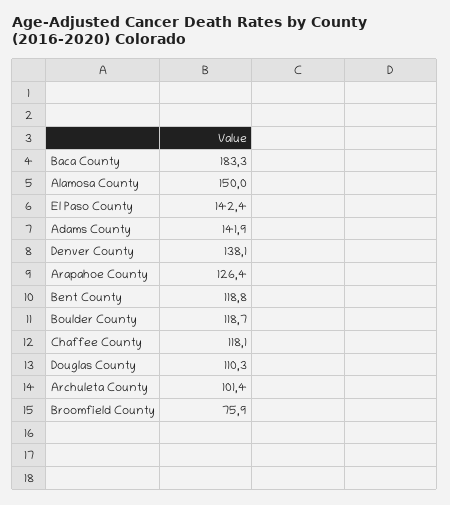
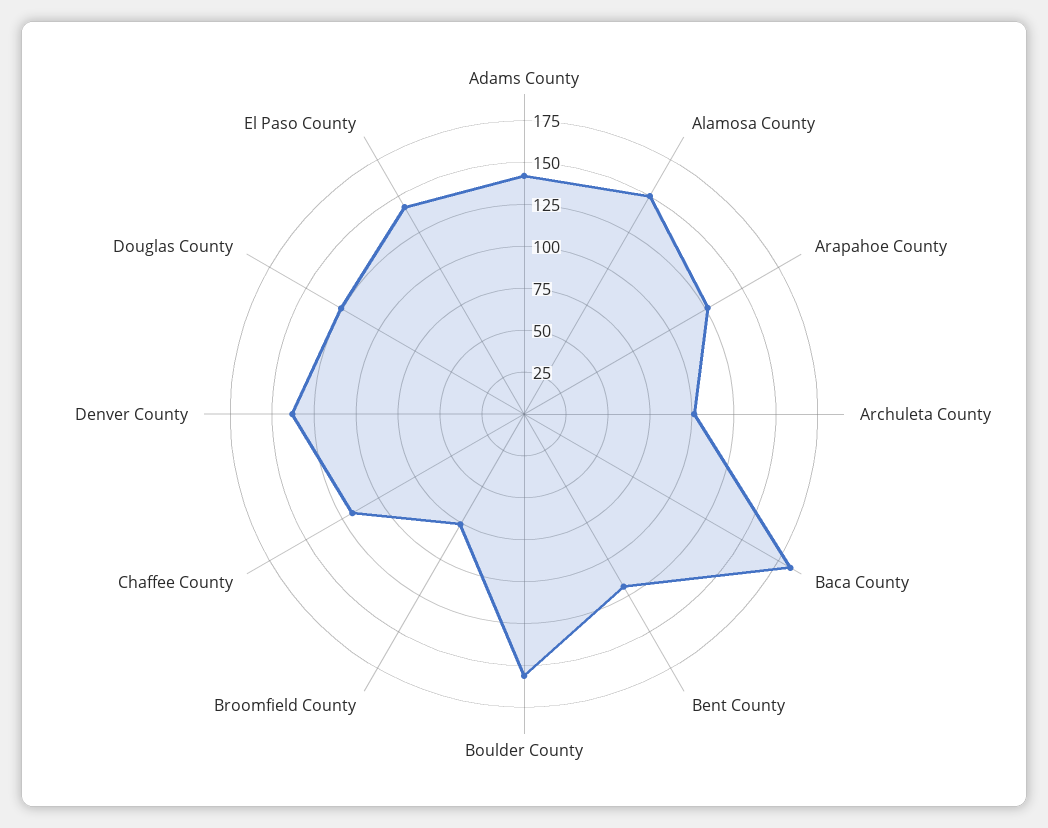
  {
    "Baca County": 183.3,
    "Alamosa County": 150,
    "El Paso County": 142.4,
    "Adams County": 141.9,
    "Denver County": 138.1,
    "Arapahoe County": 126.4,
    "Bent County": 118.8,
-   "Boulder County": 118.7,
+   "Boulder County": 155,
    "Chaffee County": 118.1,
-   "Douglas County": 110.3,
+   "Douglas County": 125,
    "Archuleta County": 101.4,
    "Broomfield County": 75.9
  }

